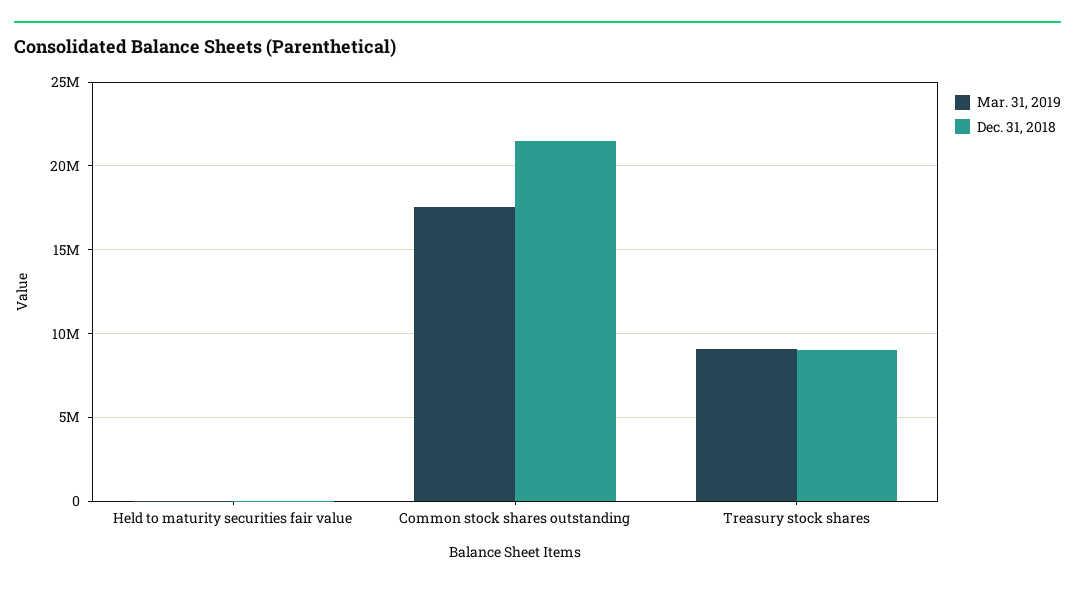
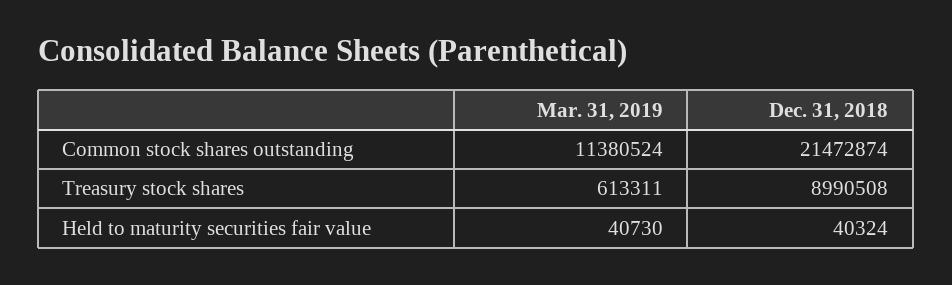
  {
    "Mar. 31, 2019": {
      "Held to maturity securities fair value": 40730,
-     "Common stock shares outstanding": 17500000,
+     "Common stock shares outstanding": 11380524,
-     "Treasury stock shares": 9000000
+     "Treasury stock shares": 613311
    },
    "Dec. 31, 2018": {
      "Held to maturity securities fair value": 40324,
      "Common stock shares outstanding": 21472874,
      "Treasury stock shares": 8990508
    }
  }

